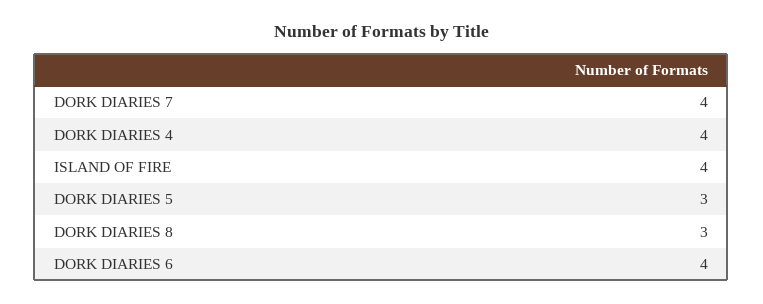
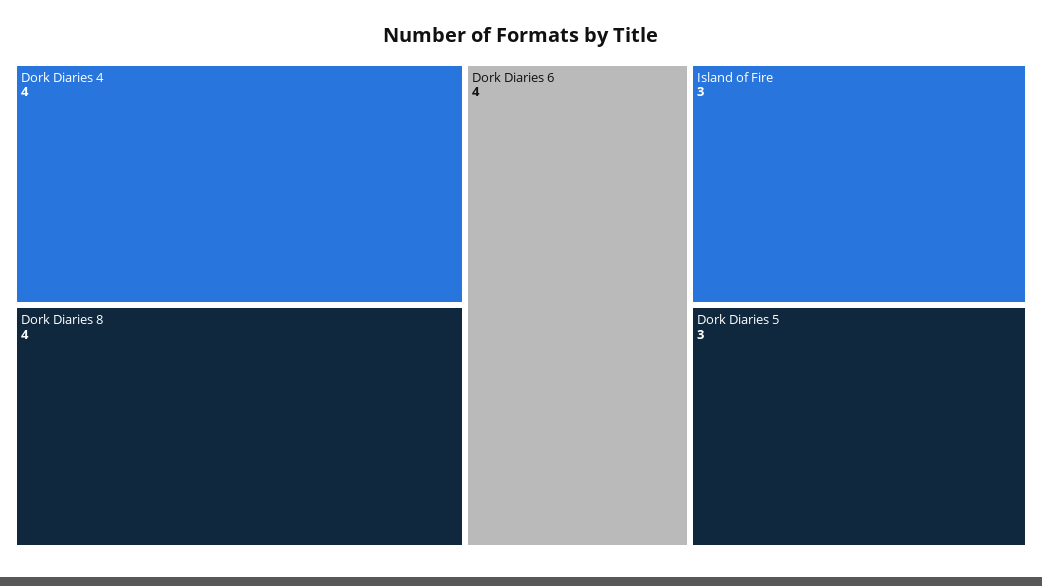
  {
-   "DORK DIARIES 7": 4,
    "DORK DIARIES 4": 4,
-   "ISLAND OF FIRE": 4,
+   "ISLAND OF FIRE": 3,
    "DORK DIARIES 5": 3,
-   "DORK DIARIES 8": 3,
+   "DORK DIARIES 8": 4,
    "DORK DIARIES 6": 4
  }

